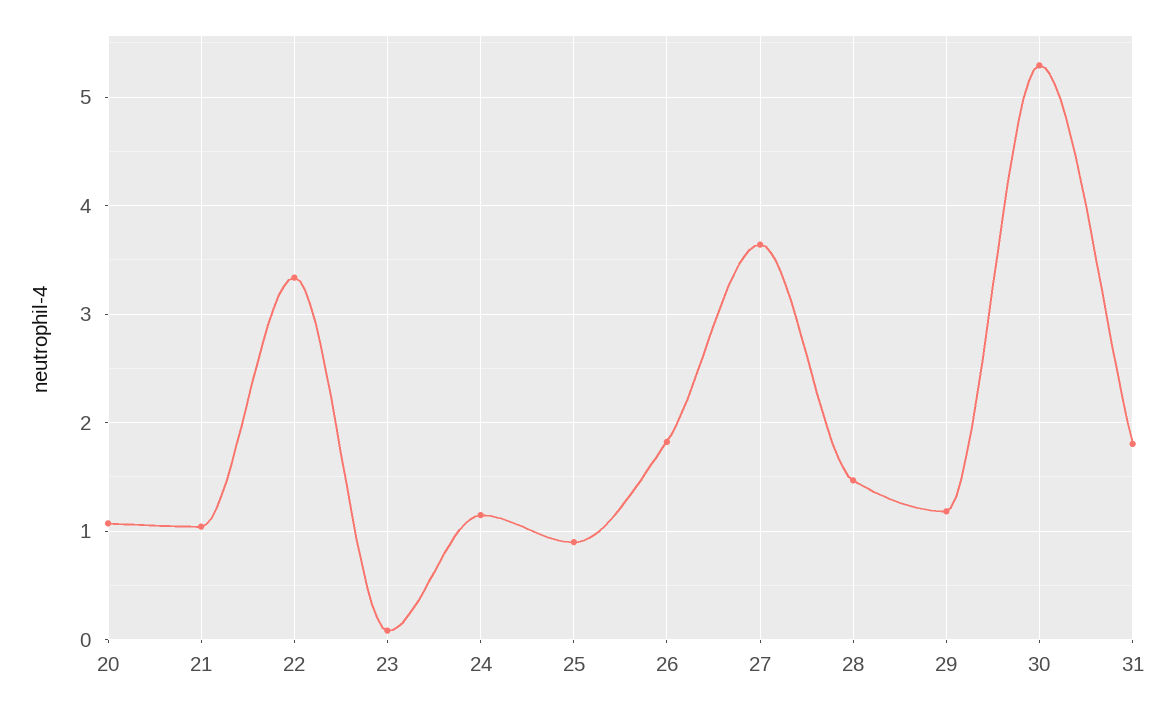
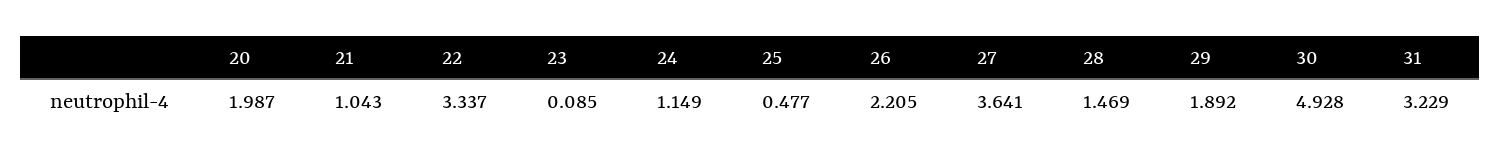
  {
-   "20": 1.1,
+   "20": 1.987,
    "21": 1.043,
    "22": 3.337,
    "23": 0.085,
    "24": 1.149,
-   "25": 0.9,
+   "25": 0.477,
-   "26": 1.8,
+   "26": 2.205,
    "27": 3.641,
    "28": 1.469,
-   "29": 1.2,
+   "29": 1.892,
-   "30": 5.3,
+   "30": 4.928,
-   "31": 1.8
+   "31": 3.229
  }

